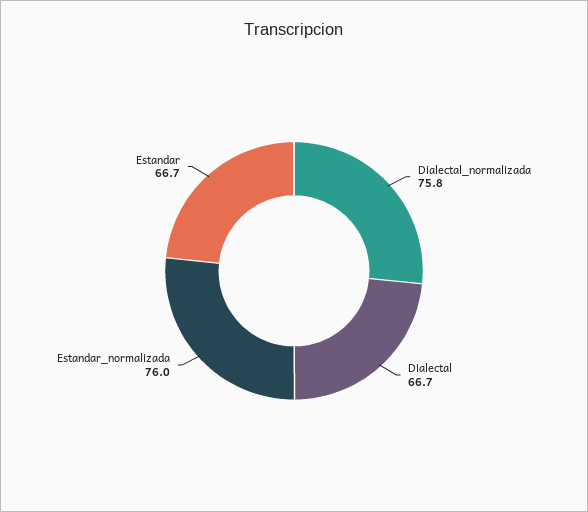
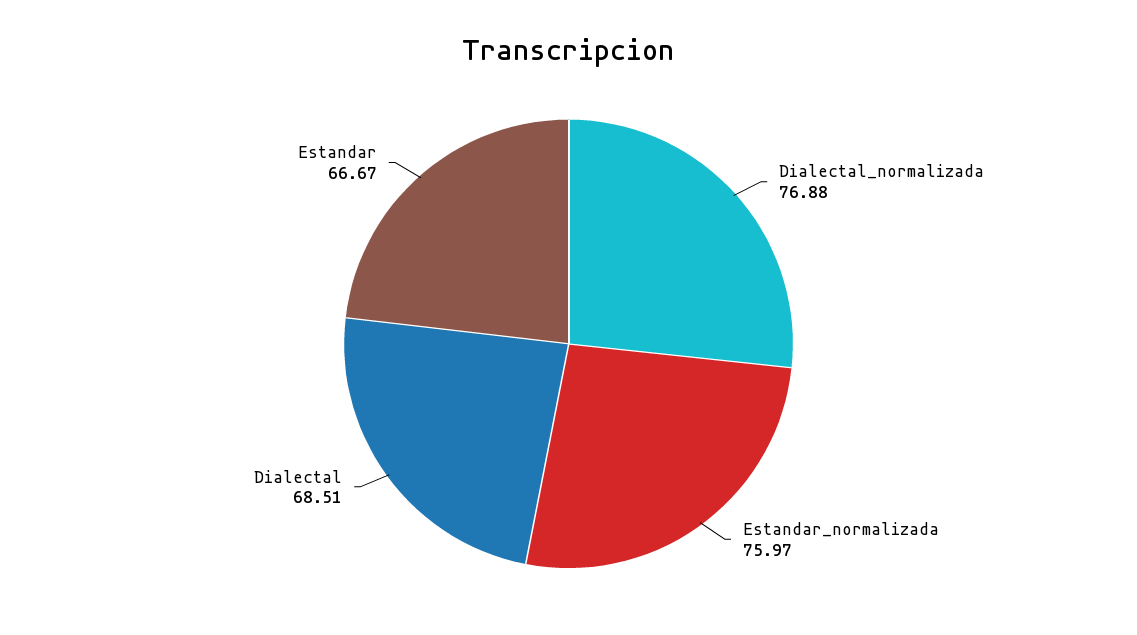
  {
-   "Dialectal_normalizada": 75.8,
+   "Dialectal_normalizada": 76.88,
-   "Dialectal": 66.7,
+   "Dialectal": 68.51,
    "Estandar_normalizada": 75.97,
    "Estandar": 66.67
  }

